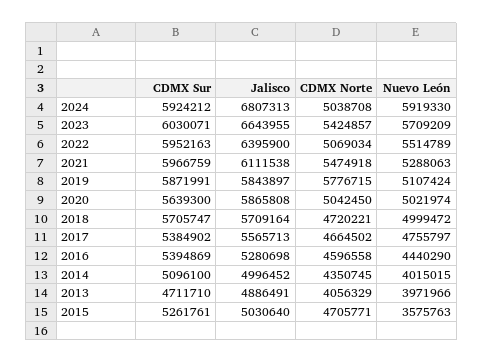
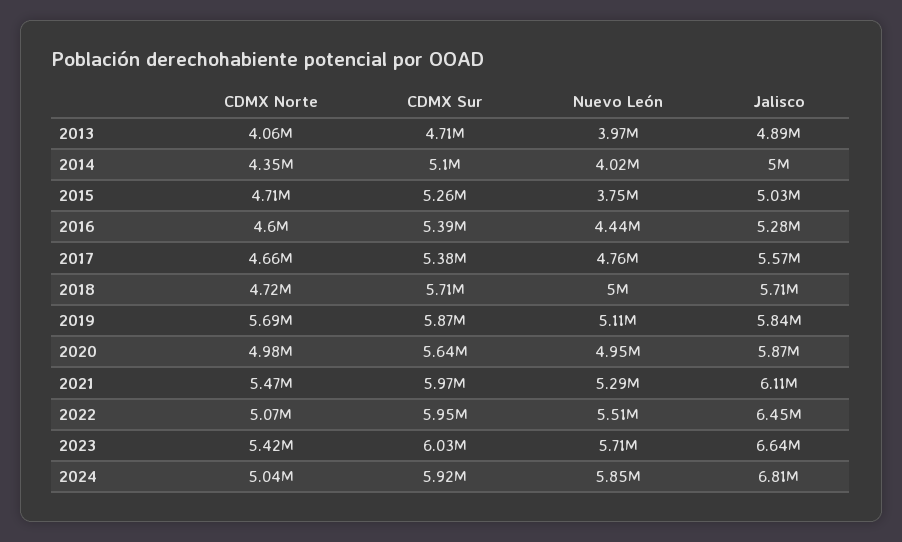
  {
    "CDMX Sur": {
      "2024": 5924212,
      "2023": 6030071,
      "2022": 5952163,
      "2021": 5966759,
      "2019": 5871991,
      "2020": 5639300,
      "2018": 5705747,
      "2017": 5384902,
      "2016": 5394869,
      "2014": 5096100,
      "2013": 4711710,
      "2015": 5261761
    },
    "Jalisco": {
      "2024": 6807313,
      "2023": 6643955,
-     "2022": 6395900,
+     "2022": 6450000,
      "2021": 6111538,
      "2019": 5843897,
      "2020": 5865808,
      "2018": 5709164,
      "2017": 5565713,
      "2016": 5280698,
      "2014": 4996452,
      "2013": 4886491,
      "2015": 5030640
    },
    "CDMX Norte": {
      "2024": 5038708,
      "2023": 5424857,
      "2022": 5069034,
      "2021": 5474918,
-     "2019": 5776715,
+     "2019": 5690000,
-     "2020": 5042450,
+     "2020": 4980000,
      "2018": 4720221,
      "2017": 4664502,
      "2016": 4596558,
      "2014": 4350745,
      "2013": 4056329,
      "2015": 4705771
    },
    "Nuevo León": {
-     "2024": 5919330,
+     "2024": 5850000,
      "2023": 5709209,
      "2022": 5514789,
      "2021": 5288063,
      "2019": 5107424,
-     "2020": 5021974,
+     "2020": 4950000,
      "2018": 4999472,
      "2017": 4755797,
      "2016": 4440290,
      "2014": 4015015,
      "2013": 3971966,
-     "2015": 3575763
+     "2015": 3750000
    }
  }

